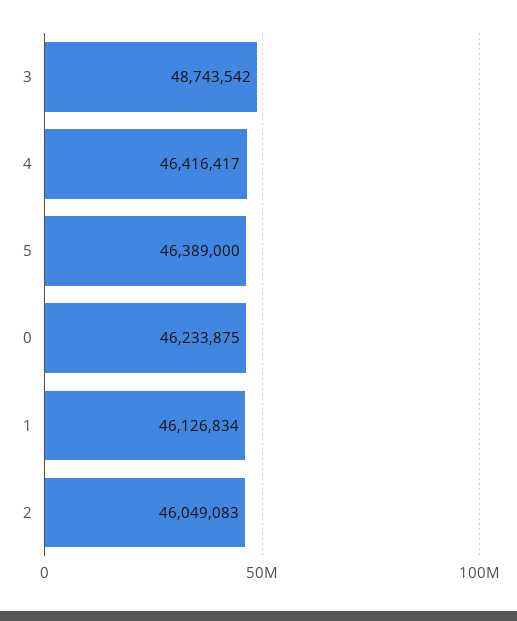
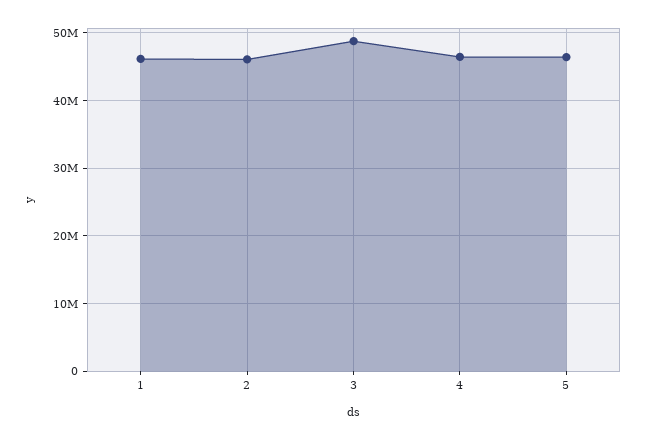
  {
    "3": 48743542,
    "4": 46416417,
    "5": 46389000,
-   "0": 46233875,
    "1": 46126834,
    "2": 46049083
  }

